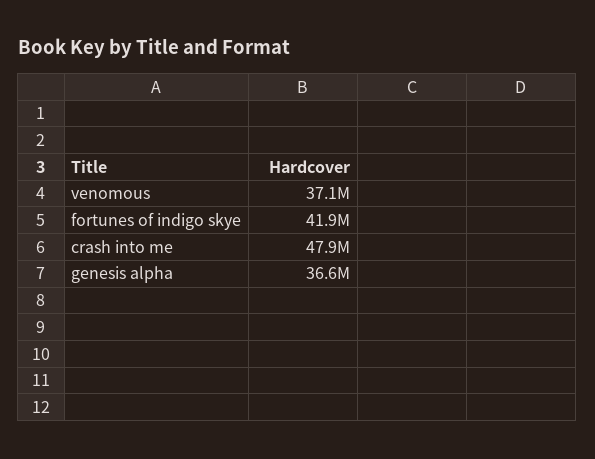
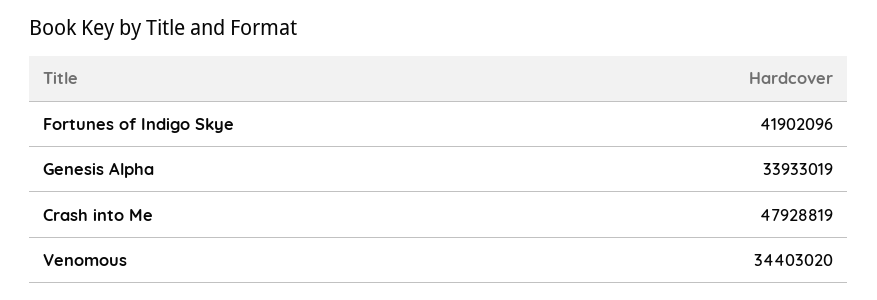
  {
-   "venomous": 37100000,
+   "venomous": 34403020,
    "fortunes of indigo skye": 41902096,
    "crash into me": 47928819,
-   "genesis alpha": 36600000
+   "genesis alpha": 33933019
  }

